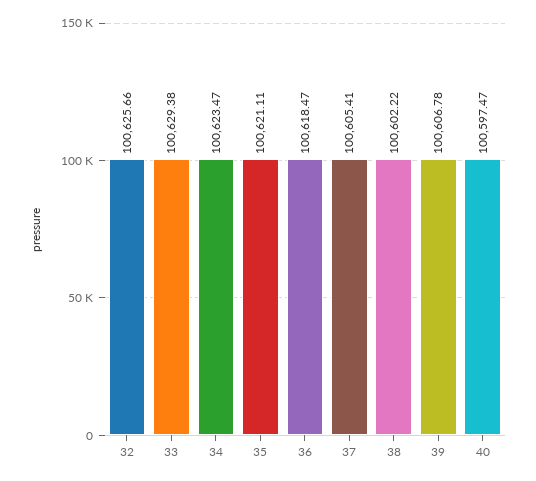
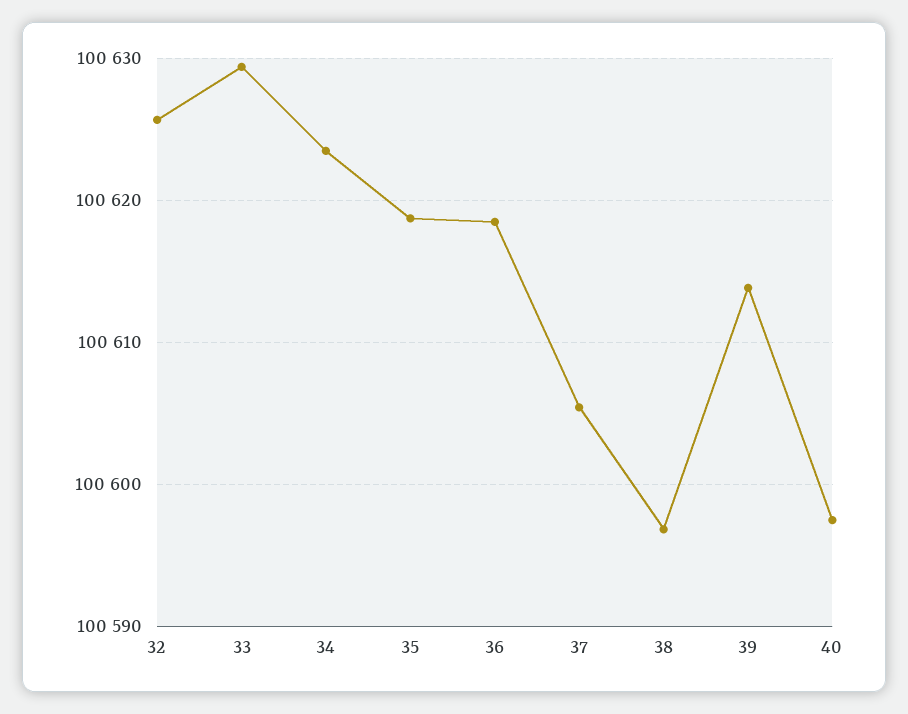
  {
    "32": 100625.66,
    "33": 100629.38,
    "34": 100623.47,
-   "35": 100621.11,
+   "35": 100619,
    "36": 100618.47,
    "37": 100605.41,
-   "38": 100602.22,
+   "38": 100597,
-   "39": 100606.78,
+   "39": 100614,
    "40": 100597.47
  }

